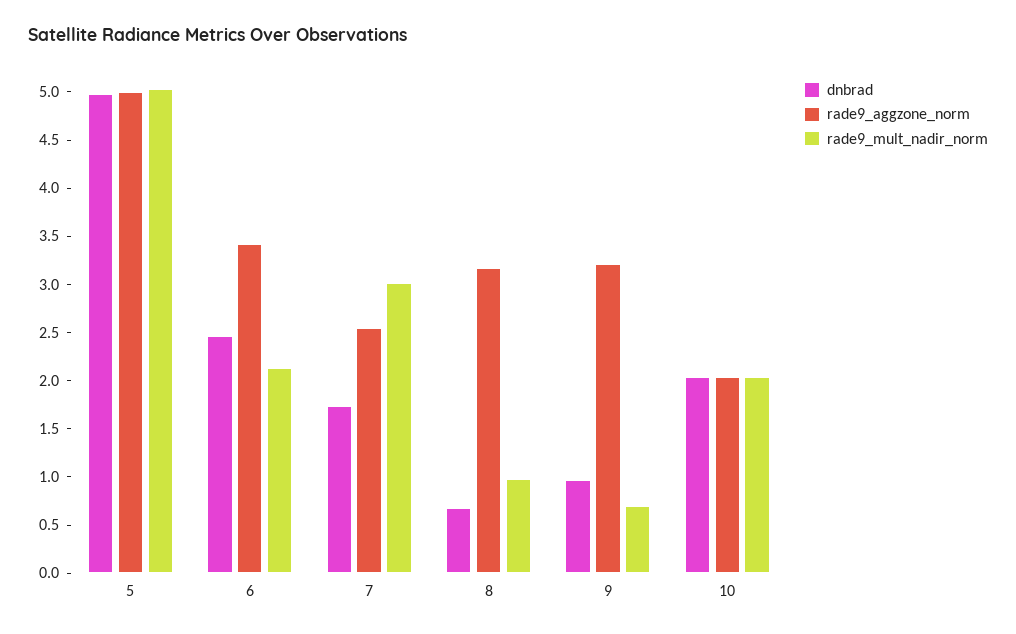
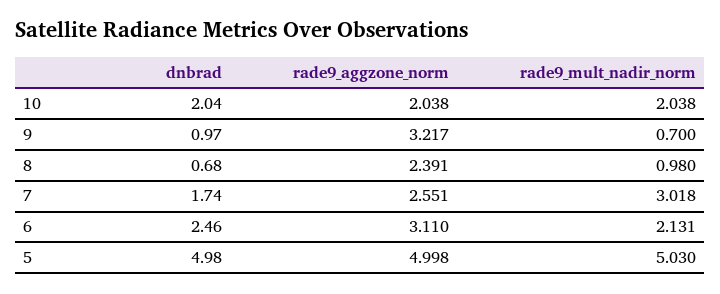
  {
    "dnbrad": {
      "5": 4.98,
      "6": 2.46,
      "7": 1.74,
      "8": 0.68,
      "9": 0.97,
      "10": 2.04
    },
    "rade9_aggzone_norm": {
      "5": 4.998,
-     "6": 3.4,
+     "6": 3.11,
      "7": 2.551,
-     "8": 3.2,
+     "8": 2.391,
      "9": 3.217,
      "10": 2.038
    },
    "rade9_mult_nadir_norm": {
      "5": 5.03,
      "6": 2.131,
      "7": 3.018,
      "8": 0.98,
      "9": 0.7,
      "10": 2.038
    }
  }

